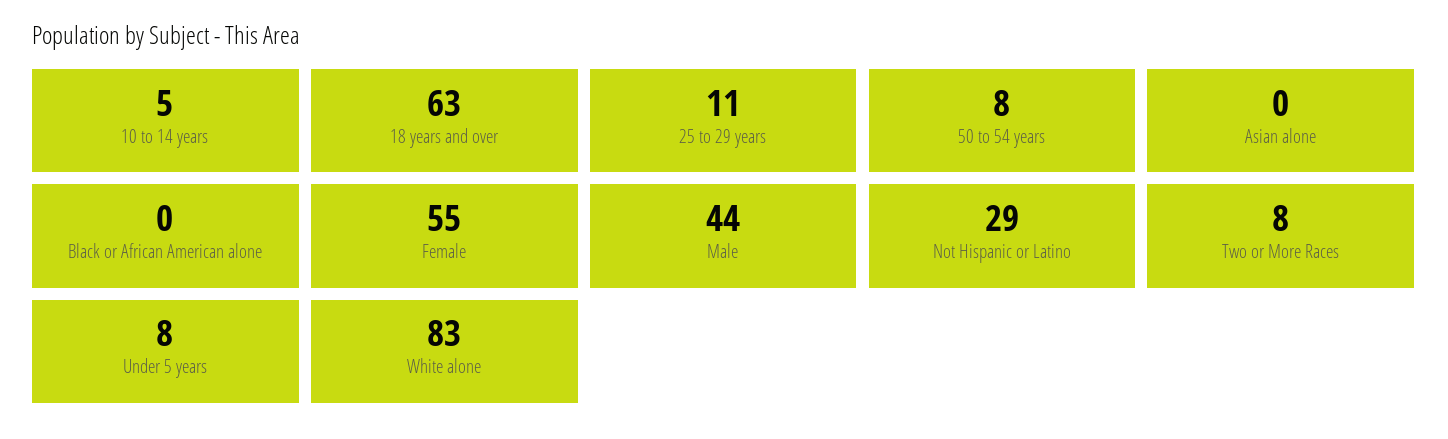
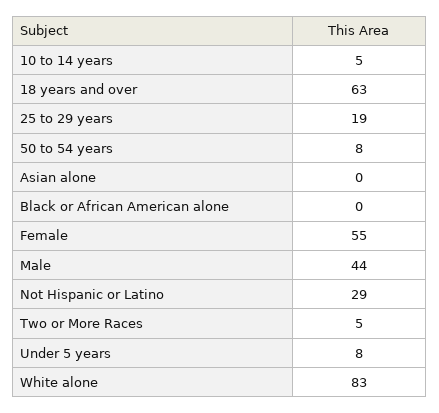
  {
    "10 to 14 years": 5,
    "18 years and over": 63,
-   "25 to 29 years": 11,
+   "25 to 29 years": 19,
    "50 to 54 years": 8,
    "Asian alone": 0,
    "Black or African American alone": 0,
    "Female": 55,
    "Male": 44,
    "Not Hispanic or Latino": 29,
-   "Two or More Races": 8,
+   "Two or More Races": 5,
    "Under 5 years": 8,
    "White alone": 83
  }

